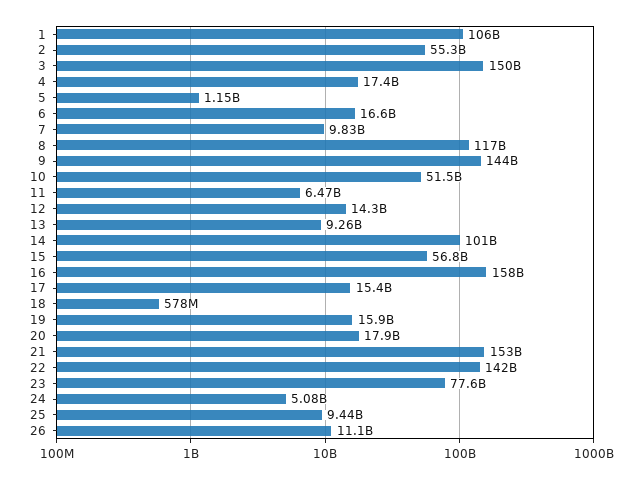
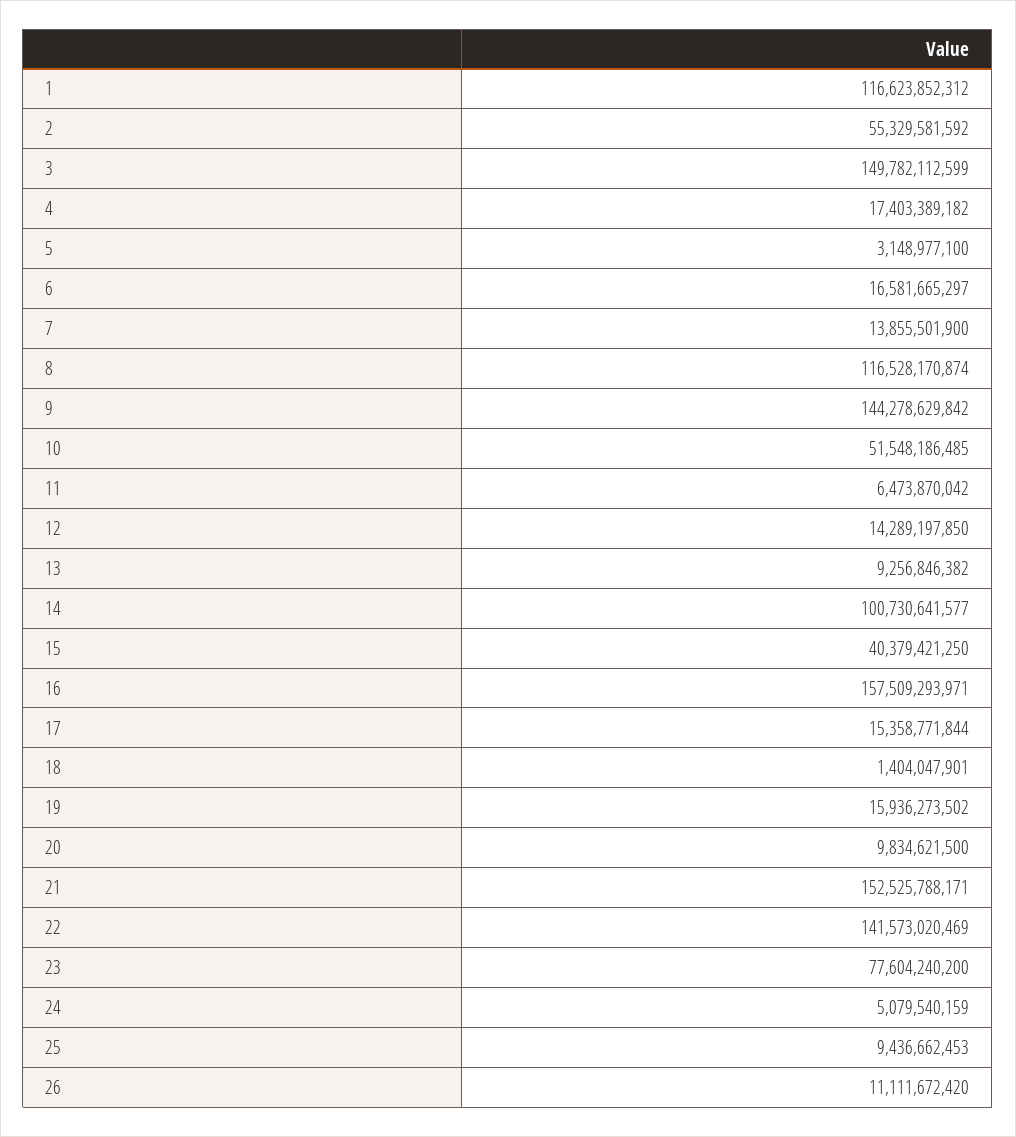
  {
-   "1": 106000000000,
+   "1": 116623852312,
    "2": 55329581592,
    "3": 149782112599,
    "4": 17403389182,
-   "5": 1150000000,
+   "5": 3148977100,
    "6": 16581665297,
-   "7": 9830000000,
+   "7": 13855501900,
    "8": 116528170874,
    "9": 144278629842,
    "10": 51548186485,
    "11": 6473870042,
    "12": 14289197850,
    "13": 9256846382,
    "14": 100730641577,
-   "15": 56800000000,
+   "15": 40379421250,
    "16": 157509293971,
    "17": 15358771844,
-   "18": 578000000,
+   "18": 1404047901,
    "19": 15936273502,
-   "20": 17900000000,
+   "20": 9834621500,
    "21": 152525788171,
    "22": 141573020469,
    "23": 77604240200,
    "24": 5079540159,
    "25": 9436662453,
    "26": 11111672420
  }

